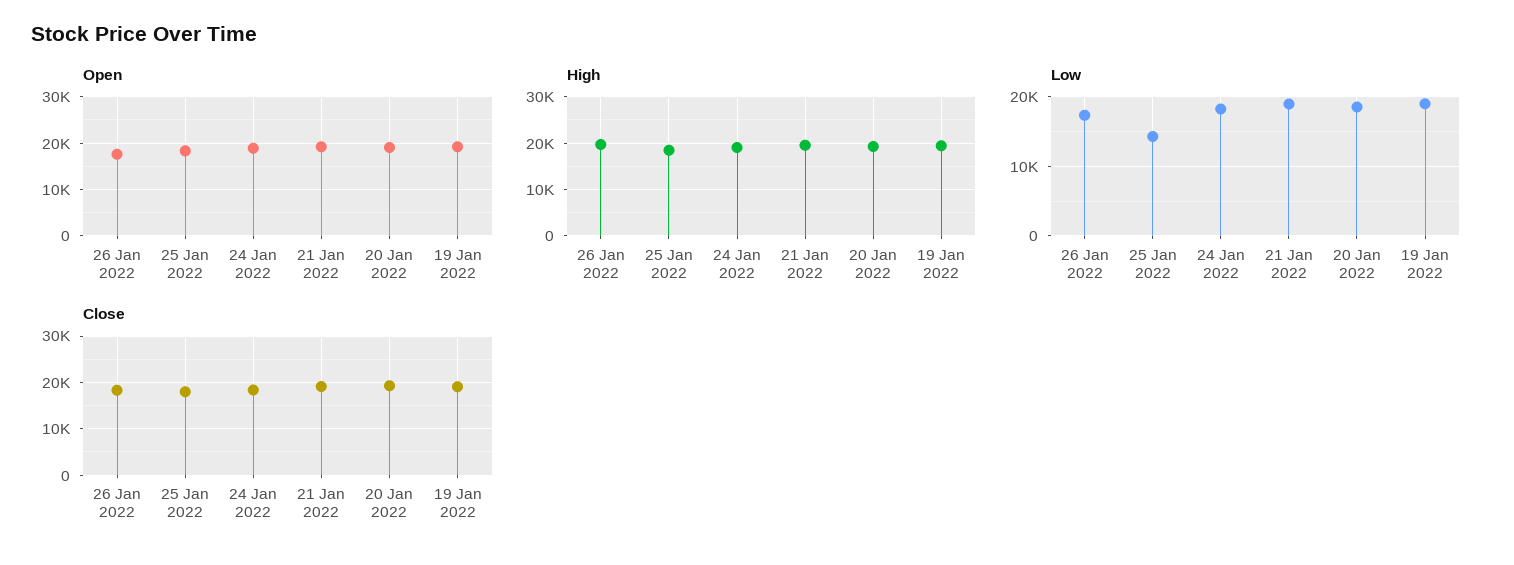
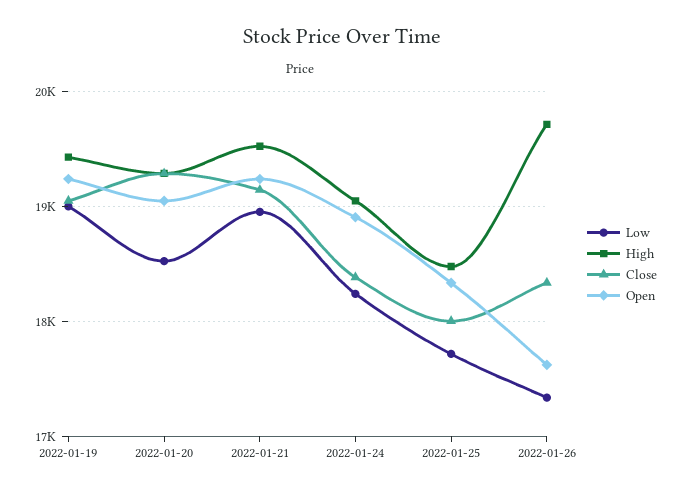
  {
    "Open": {
      "26 Jan 2022": 17600,
      "25 Jan 2022": 18300,
      "24 Jan 2022": 18900,
      "21 Jan 2022": 19200,
      "20 Jan 2022": 19100,
      "19 Jan 2022": 19200
    },
    "High": {
      "26 Jan 2022": 19700,
      "25 Jan 2022": 18500,
      "24 Jan 2022": 19100,
      "21 Jan 2022": 19500,
      "20 Jan 2022": 19300,
      "19 Jan 2022": 19400
    },
    "Low": {
      "26 Jan 2022": 17300,
-     "25 Jan 2022": 14000,
+     "25 Jan 2022": 17700,
      "24 Jan 2022": 18200,
      "21 Jan 2022": 19000,
      "20 Jan 2022": 18500,
      "19 Jan 2022": 19000
    },
    "Close": {
      "26 Jan 2022": 18300,
      "25 Jan 2022": 18000,
      "24 Jan 2022": 18400,
      "21 Jan 2022": 19100,
      "20 Jan 2022": 19300,
      "19 Jan 2022": 19100
    }
  }

